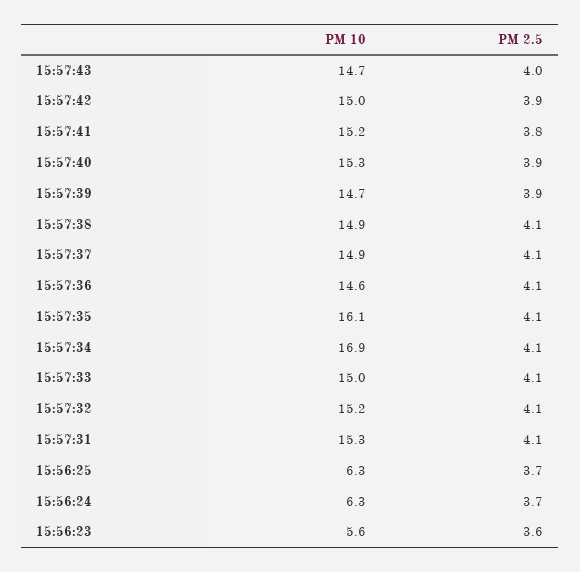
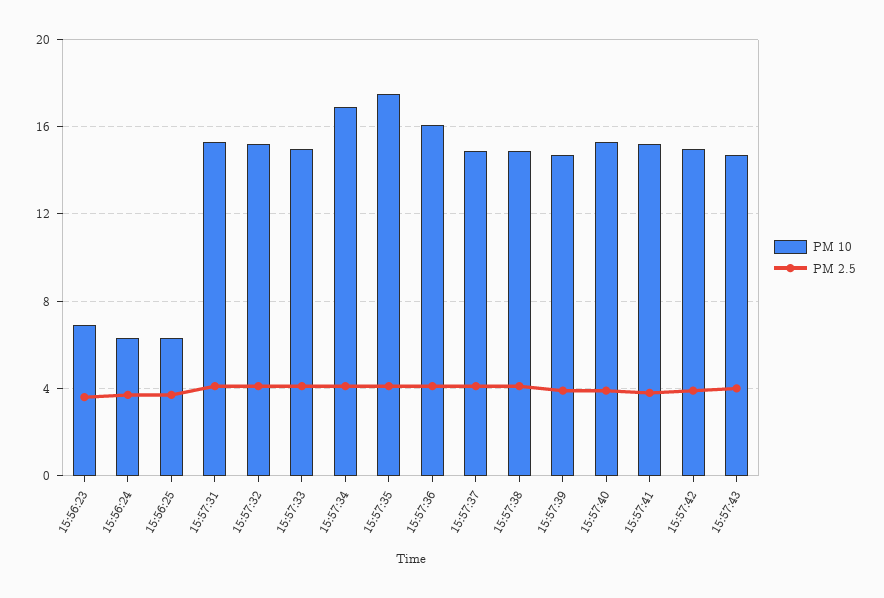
  {
    "PM 10": {
      "15:57:43": 14.7,
      "15:57:42": 15,
      "15:57:41": 15.2,
      "15:57:40": 15.3,
      "15:57:39": 14.7,
      "15:57:38": 14.9,
      "15:57:37": 14.9,
-     "15:57:36": 14.6,
+     "15:57:36": 16,
-     "15:57:35": 16.1,
+     "15:57:35": 17.5,
      "15:57:34": 16.9,
      "15:57:33": 15,
      "15:57:32": 15.2,
      "15:57:31": 15.3,
      "15:56:25": 6.3,
      "15:56:24": 6.3,
-     "15:56:23": 5.6
+     "15:56:23": 7
    },
    "PM 2.5": {
      "15:57:43": 4,
      "15:57:42": 3.9,
      "15:57:41": 3.8,
      "15:57:40": 3.9,
      "15:57:39": 3.9,
      "15:57:38": 4.1,
      "15:57:37": 4.1,
      "15:57:36": 4.1,
      "15:57:35": 4.1,
      "15:57:34": 4.1,
      "15:57:33": 4.1,
      "15:57:32": 4.1,
      "15:57:31": 4.1,
      "15:56:25": 3.7,
      "15:56:24": 3.7,
      "15:56:23": 3.6
    }
  }

